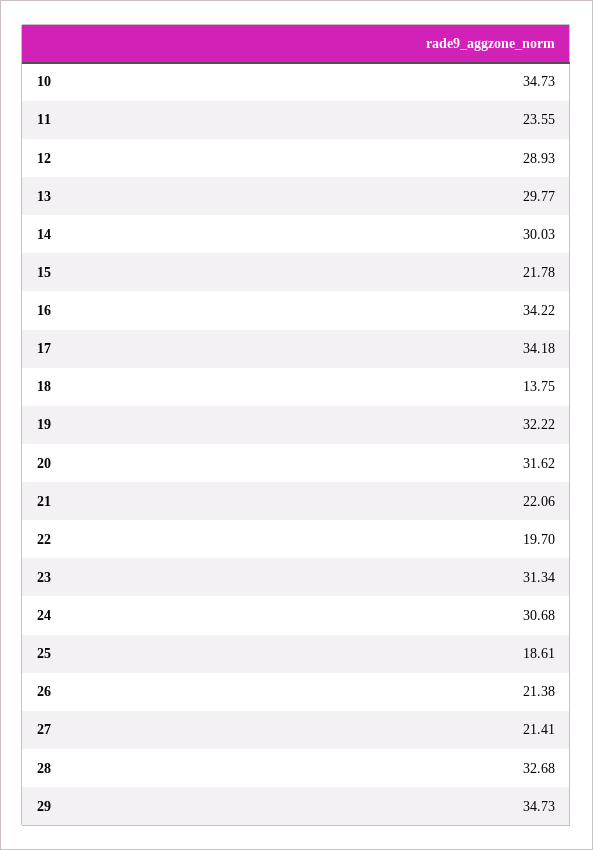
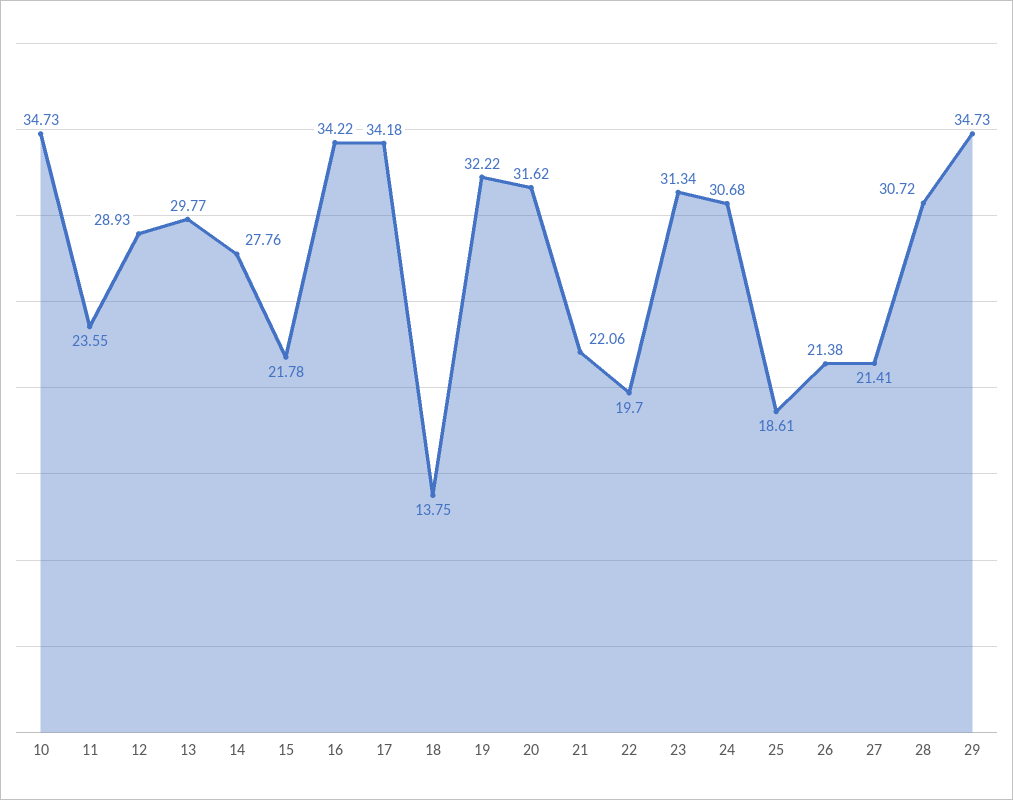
  {
    "10": 34.73,
    "11": 23.55,
    "12": 28.93,
    "13": 29.77,
-   "14": 30.03,
+   "14": 27.76,
    "15": 21.78,
    "16": 34.22,
    "17": 34.18,
    "18": 13.75,
    "19": 32.22,
    "20": 31.62,
    "21": 22.06,
    "22": 19.7,
    "23": 31.34,
    "24": 30.68,
    "25": 18.61,
    "26": 21.38,
    "27": 21.41,
-   "28": 32.68,
+   "28": 30.72,
    "29": 34.73
  }

